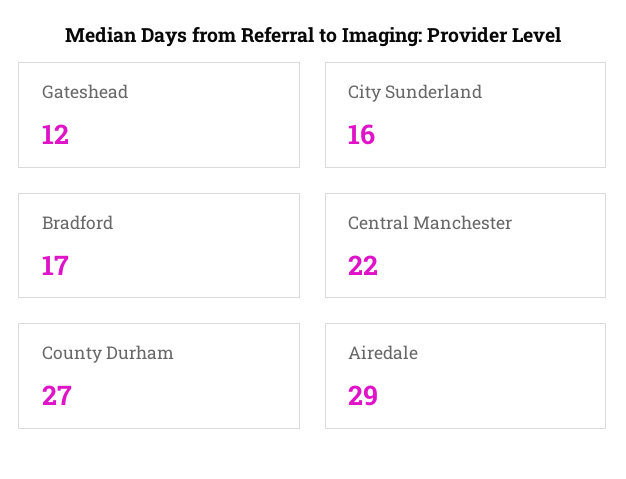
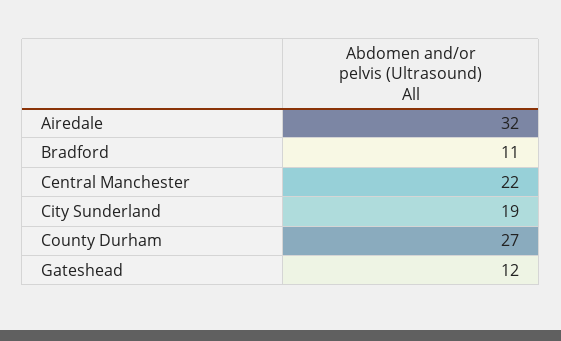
  {
    "Gateshead": 12,
-   "City Sunderland": 16,
+   "City Sunderland": 19,
-   "Bradford": 17,
+   "Bradford": 11,
    "Central Manchester": 22,
    "County Durham": 27,
-   "Airedale": 29
+   "Airedale": 32
  }

